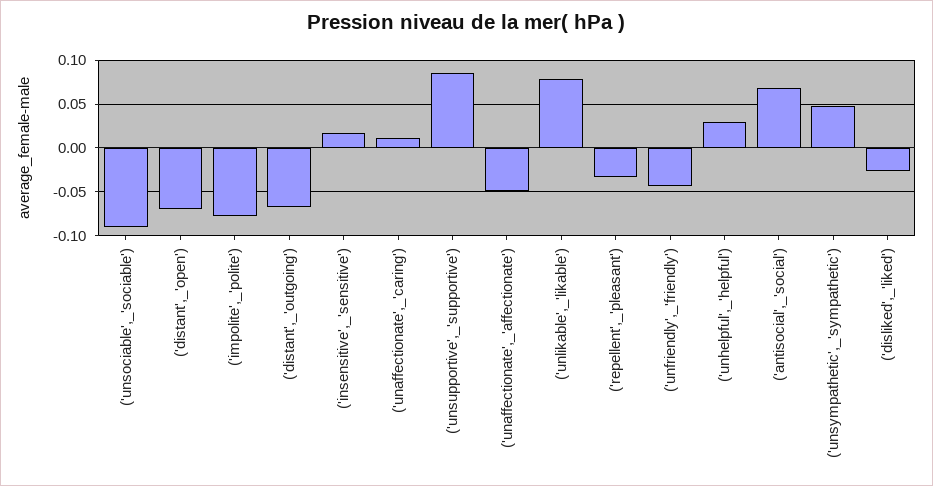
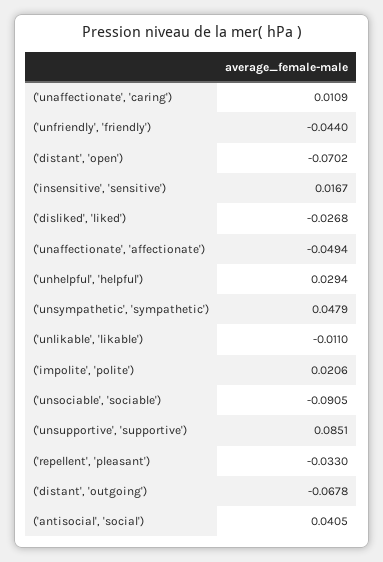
  {
    "('unsociable',_'sociable')": -0.0905,
    "('distant',_'open')": -0.0702,
-   "('impolite',_'polite')": -0.08,
+   "('impolite',_'polite')": 0.0206,
    "('distant',_'outgoing')": -0.0678,
    "('insensitive',_'sensitive')": 0.0167,
    "('unaffectionate',_'caring')": 0.0109,
    "('unsupportive',_'supportive')": 0.0851,
    "('unaffectionate',_'affectionate')": -0.0494,
-   "('unlikable',_'likable')": 0.08,
+   "('unlikable',_'likable')": -0.011,
    "('repellent',_'pleasant')": -0.033,
    "('unfriendly',_'friendly')": -0.044,
    "('unhelpful',_'helpful')": 0.0294,
-   "('antisocial',_'social')": 0.07,
+   "('antisocial',_'social')": 0.0405,
    "('unsympathetic',_'sympathetic')": 0.0479,
    "('disliked',_'liked')": -0.0268
  }

